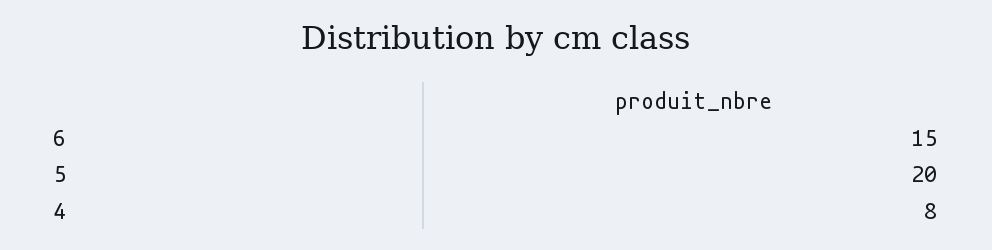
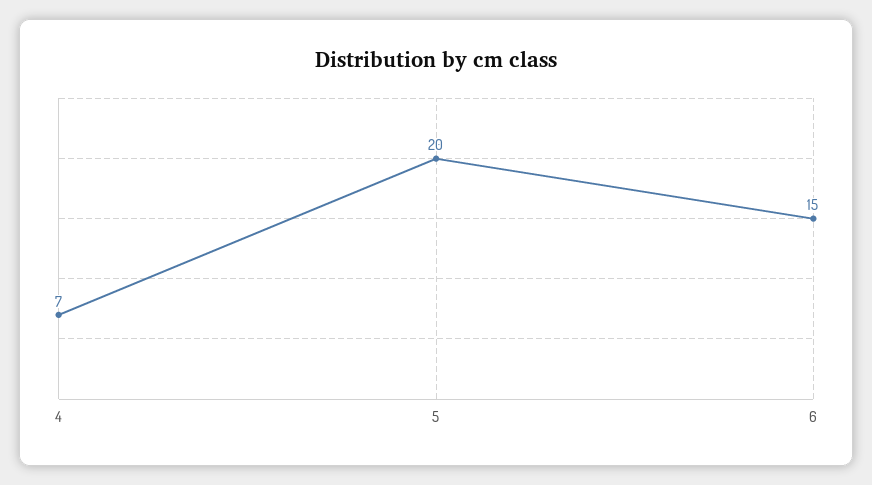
  {
    "6": 15,
    "5": 20,
-   "4": 8
+   "4": 7
  }

